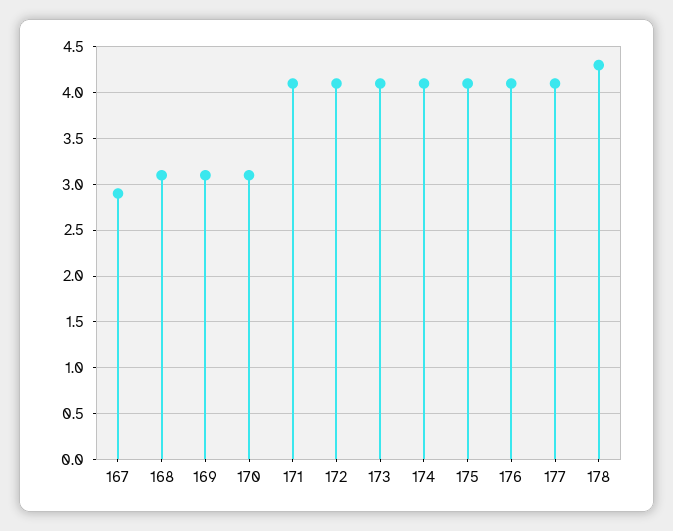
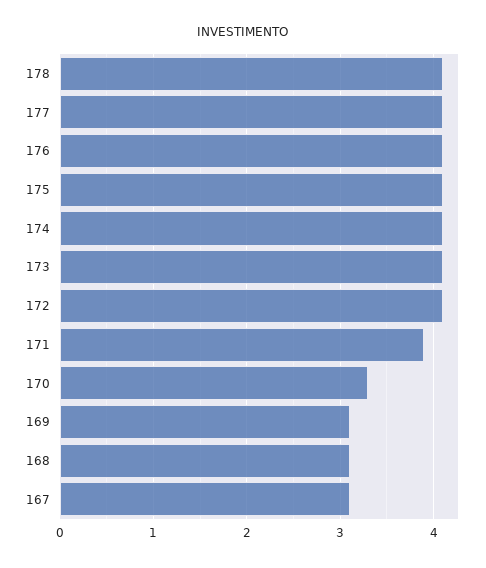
  {
-   "167": 2.9,
+   "167": 3.1,
    "168": 3.1,
    "169": 3.1,
-   "170": 3.1,
+   "170": 3.3,
-   "171": 4.1,
+   "171": 3.9,
    "172": 4.1,
    "173": 4.1,
    "174": 4.1,
    "175": 4.1,
    "176": 4.1,
    "177": 4.1,
-   "178": 4.3
+   "178": 4.1
  }

